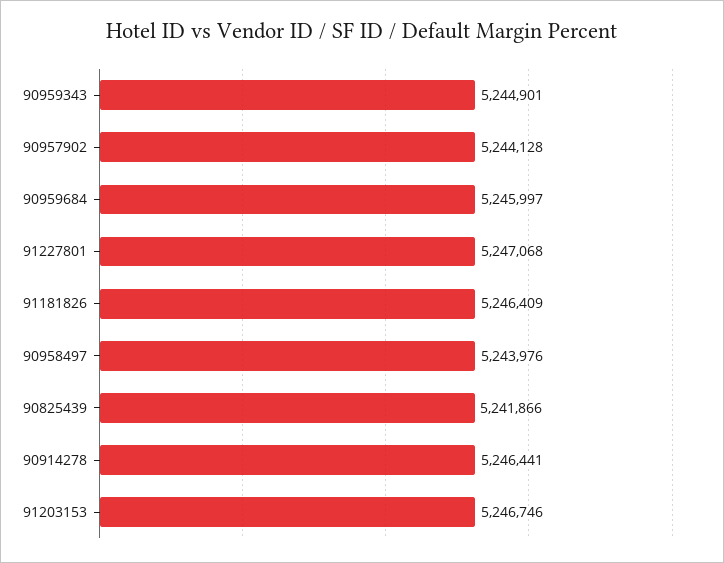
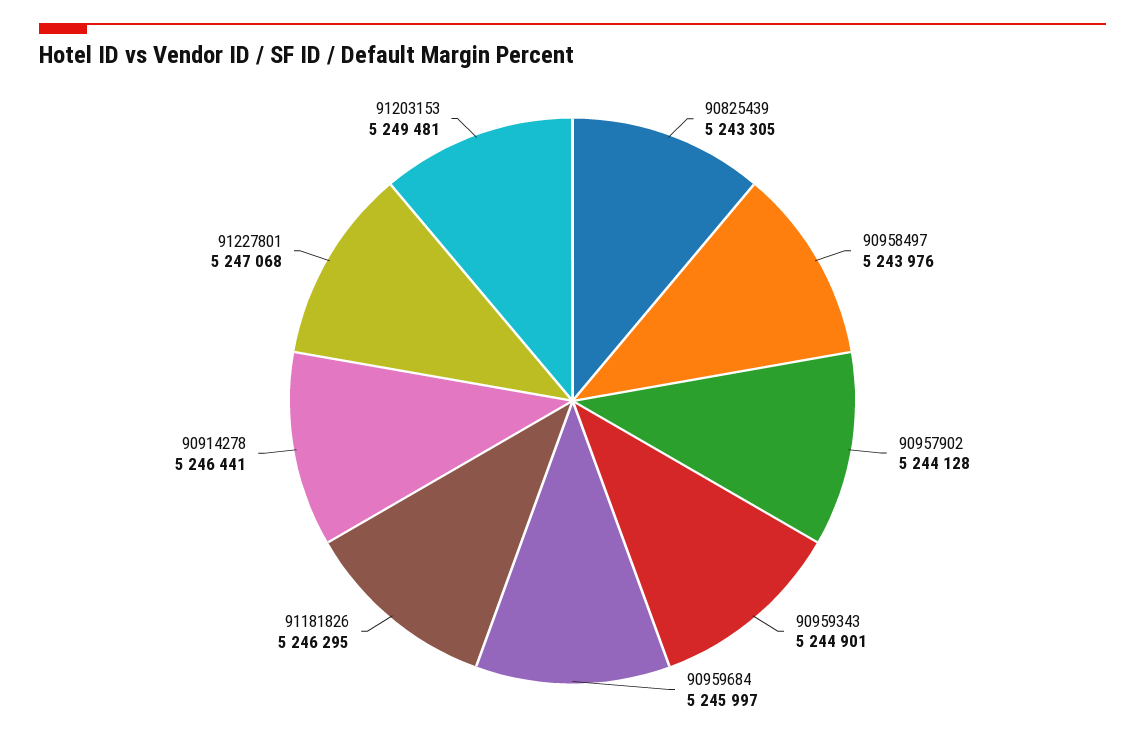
  {
    "90959343": 5244901,
    "90957902": 5244128,
    "90959684": 5245997,
    "91227801": 5247068,
-   "91181826": 5246409,
+   "91181826": 5246295,
    "90958497": 5243976,
-   "90825439": 5241866,
+   "90825439": 5243305,
    "90914278": 5246441,
-   "91203153": 5246746
+   "91203153": 5249481
  }

